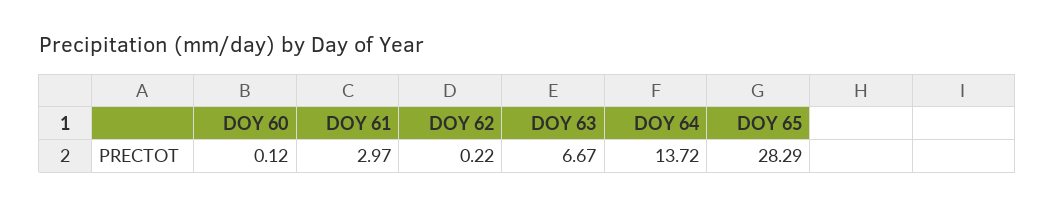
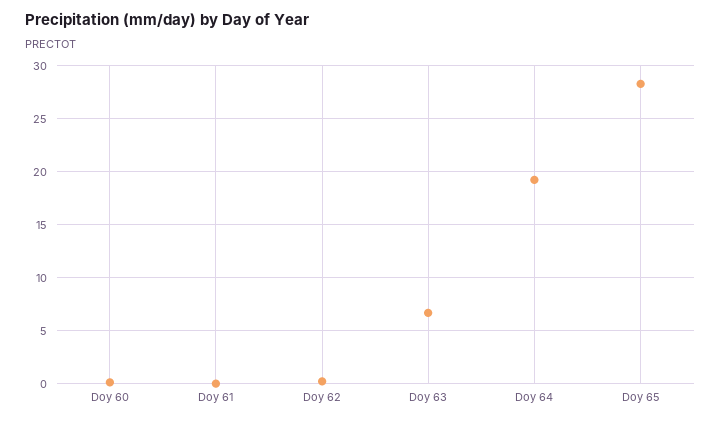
  {
    "DOY 60": 0.12,
-   "DOY 61": 2.97,
+   "DOY 61": 0,
    "DOY 62": 0.22,
    "DOY 63": 6.67,
-   "DOY 64": 13.72,
+   "DOY 64": 19,
    "DOY 65": 28.29
  }

